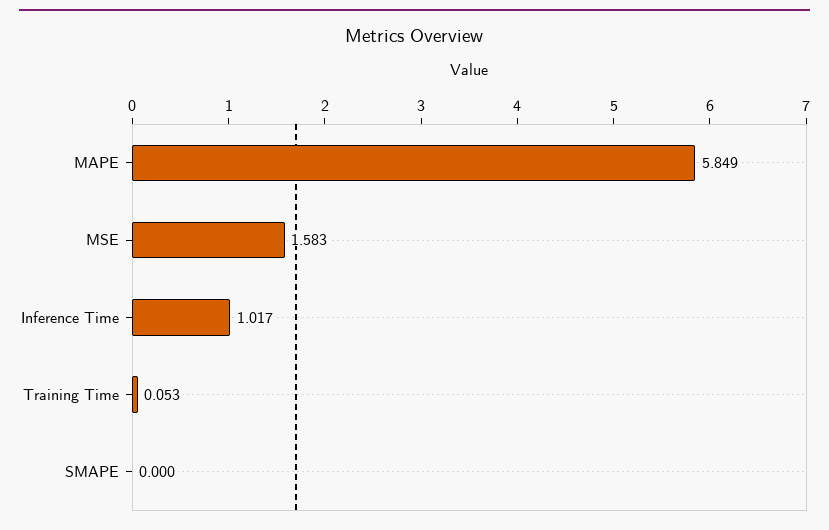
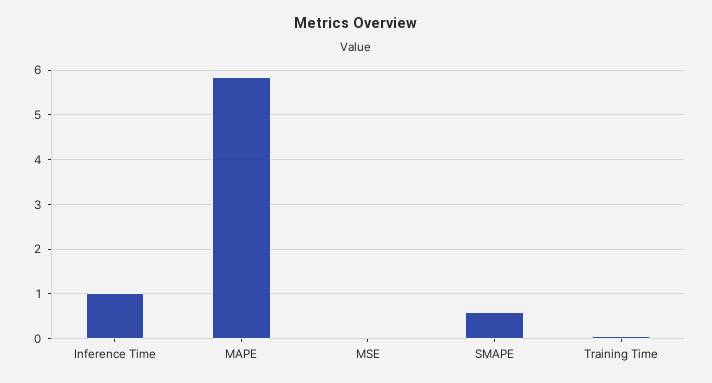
  {
    "MAPE": 5.849,
-   "MSE": 1.583,
+   "MSE": 0,
    "Inference Time": 1.017,
    "Training Time": 0.053,
-   "SMAPE": 0
+   "SMAPE": 0.6
  }

